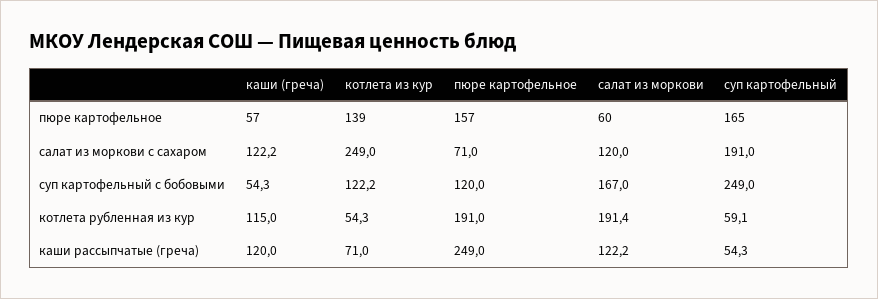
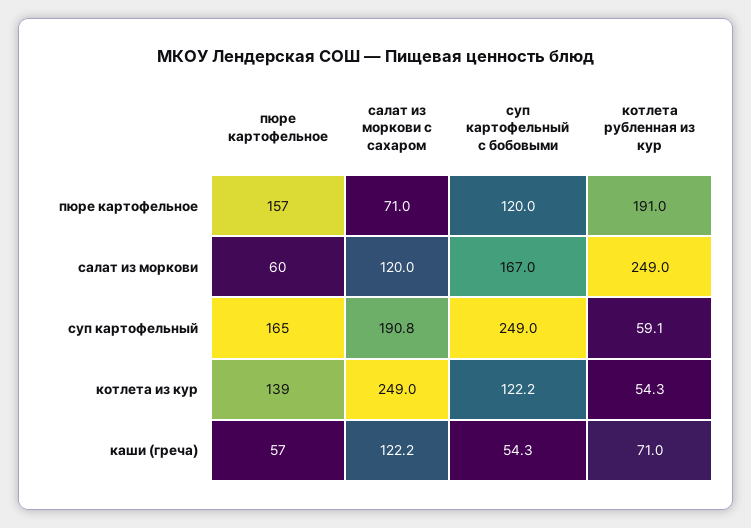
  {
    "каши (греча)": {
      "пюре картофельное": 57,
      "салат из моркови с сахаром": 122.2,
      "суп картофельный с бобовыми": 54.3,
-     "котлета рубленная из кур": 115,
+     "котлета рубленная из кур": 71
-     "каши рассыпчатые (греча)": 120
    },
    "котлета из кур": {
      "пюре картофельное": 139,
      "салат из моркови с сахаром": 249,
      "суп картофельный с бобовыми": 122.2,
-     "котлета рубленная из кур": 54.3,
+     "котлета рубленная из кур": 54.3
-     "каши рассыпчатые (греча)": 71
    },
    "пюре картофельное": {
      "пюре картофельное": 157,
      "салат из моркови с сахаром": 71,
      "суп картофельный с бобовыми": 120,
-     "котлета рубленная из кур": 191,
+     "котлета рубленная из кур": 191
-     "каши рассыпчатые (греча)": 249
    },
    "салат из моркови": {
      "пюре картофельное": 60,
      "салат из моркови с сахаром": 120,
      "суп картофельный с бобовыми": 167,
-     "котлета рубленная из кур": 191.4,
+     "котлета рубленная из кур": 249
-     "каши рассыпчатые (греча)": 122.2
    },
    "суп картофельный": {
      "пюре картофельное": 165,
-     "салат из моркови с сахаром": 191,
+     "салат из моркови с сахаром": 190.8,
      "суп картофельный с бобовыми": 249,
-     "котлета рубленная из кур": 59.1,
+     "котлета рубленная из кур": 59.1
-     "каши рассыпчатые (греча)": 54.3
    }
  }

